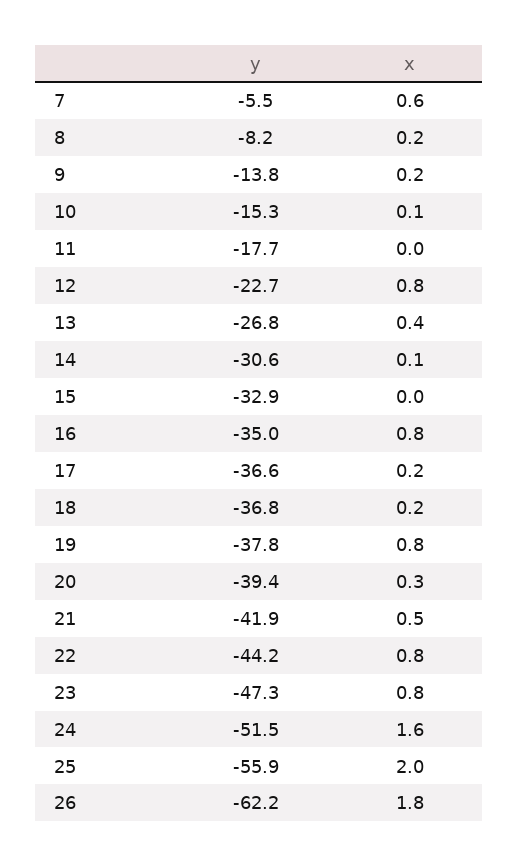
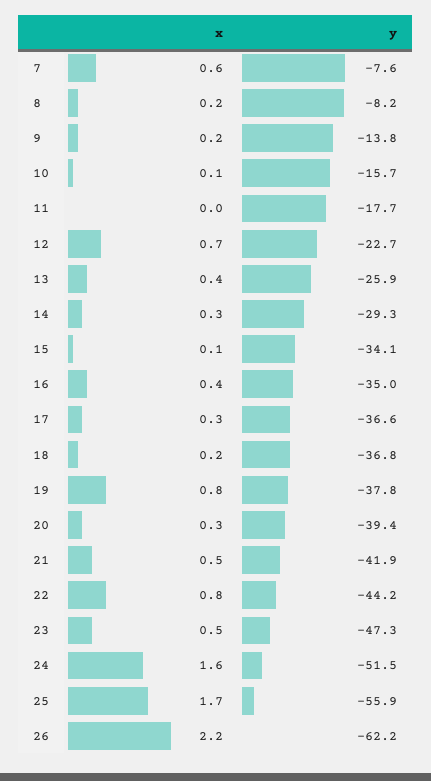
  {
    "y": {
-     "7": -5.5,
+     "7": -7.6,
      "8": -8.2,
      "9": -13.8,
-     "10": -15.3,
+     "10": -15.7,
      "11": -17.7,
      "12": -22.7,
-     "13": -26.8,
+     "13": -25.9,
-     "14": -30.6,
+     "14": -29.3,
-     "15": -32.9,
+     "15": -34.1,
      "16": -35,
      "17": -36.6,
      "18": -36.8,
      "19": -37.8,
      "20": -39.4,
      "21": -41.9,
      "22": -44.2,
      "23": -47.3,
      "24": -51.5,
      "25": -55.9,
      "26": -62.2
    },
    "x": {
      "7": 0.6,
      "8": 0.2,
      "9": 0.2,
      "10": 0.1,
      "11": 0,
-     "12": 0.8,
+     "12": 0.7,
      "13": 0.4,
-     "14": 0.1,
+     "14": 0.3,
-     "15": 0,
+     "15": 0.1,
-     "16": 0.8,
+     "16": 0.4,
-     "17": 0.2,
+     "17": 0.3,
      "18": 0.2,
      "19": 0.8,
      "20": 0.3,
      "21": 0.5,
      "22": 0.8,
-     "23": 0.8,
+     "23": 0.5,
      "24": 1.6,
-     "25": 2,
+     "25": 1.7,
-     "26": 1.8
+     "26": 2.2
    }
  }

